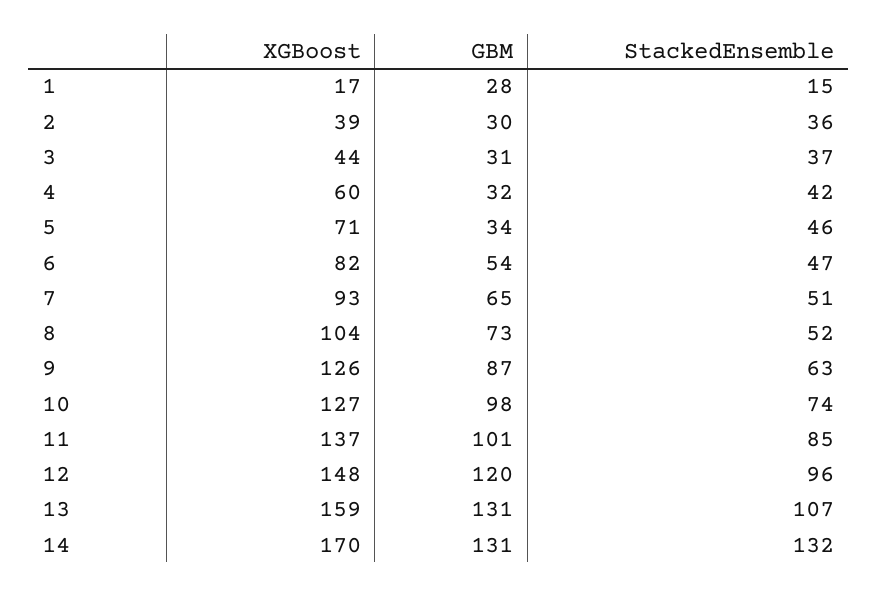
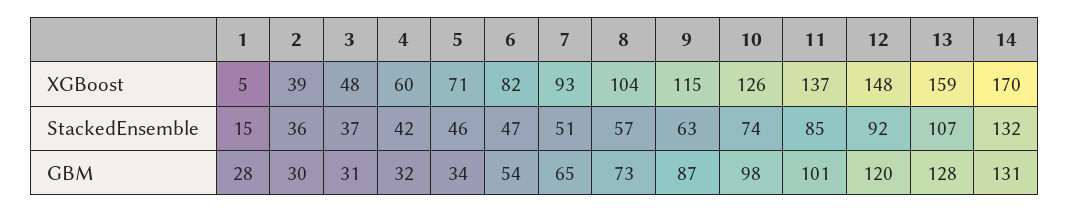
  {
    "XGBoost": {
-     "1": 17,
+     "1": 5,
      "2": 39,
-     "3": 44,
+     "3": 48,
      "4": 60,
      "5": 71,
      "6": 82,
      "7": 93,
      "8": 104,
-     "9": 126,
+     "9": 115,
-     "10": 127,
+     "10": 126,
      "11": 137,
      "12": 148,
      "13": 159,
      "14": 170
    },
    "GBM": {
      "1": 28,
      "2": 30,
      "3": 31,
      "4": 32,
      "5": 34,
      "6": 54,
      "7": 65,
      "8": 73,
      "9": 87,
      "10": 98,
      "11": 101,
      "12": 120,
-     "13": 131,
+     "13": 128,
      "14": 131
    },
    "StackedEnsemble": {
      "1": 15,
      "2": 36,
      "3": 37,
      "4": 42,
      "5": 46,
      "6": 47,
      "7": 51,
-     "8": 52,
+     "8": 57,
      "9": 63,
      "10": 74,
      "11": 85,
-     "12": 96,
+     "12": 92,
      "13": 107,
      "14": 132
    }
  }

